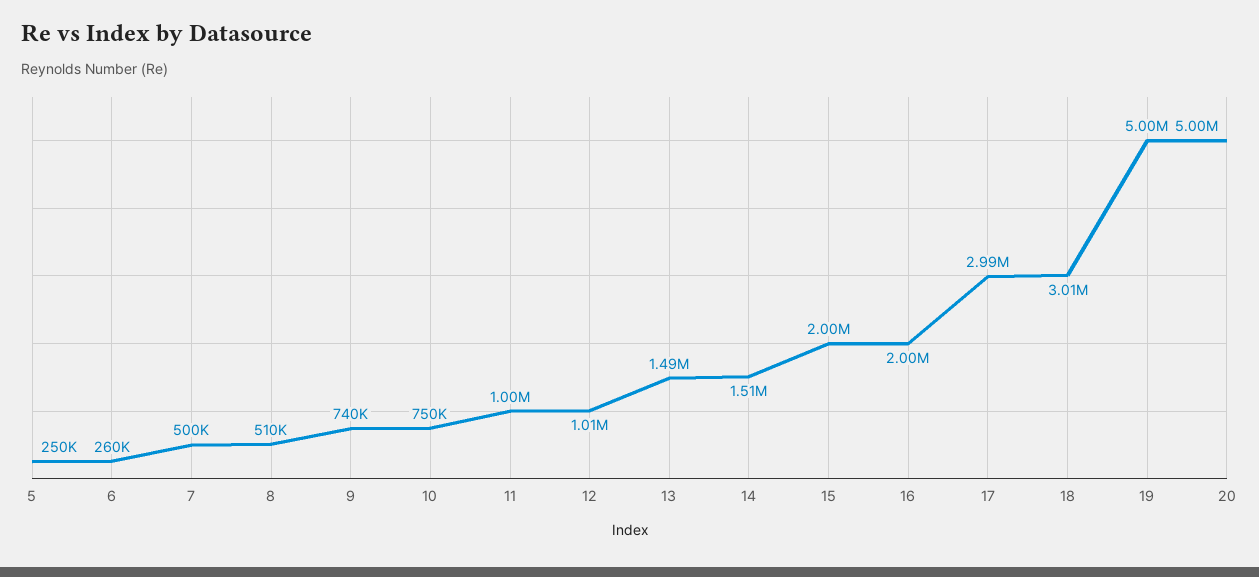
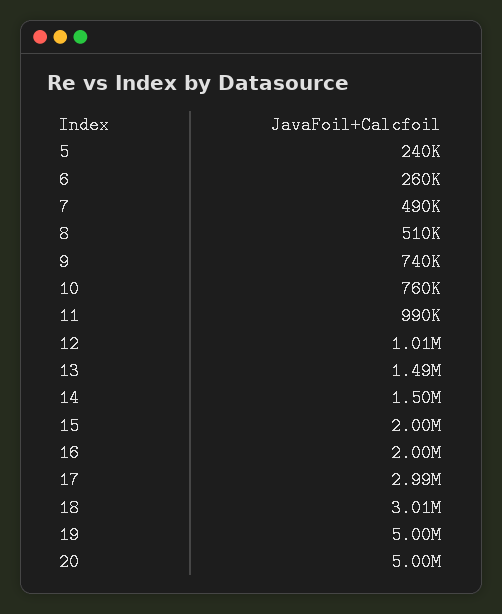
  {
-   "5": 250000,
+   "5": 240000,
    "6": 260000,
-   "7": 500000,
+   "7": 490000,
    "8": 510000,
    "9": 740000,
-   "10": 750000,
+   "10": 760000,
-   "11": 1000000,
+   "11": 990000,
    "12": 1010000,
    "13": 1490000,
-   "14": 1510000,
+   "14": 1500000,
    "15": 2000000,
    "16": 2000000,
    "17": 2990000,
    "18": 3010000,
    "19": 5000000,
    "20": 5000000
  }

